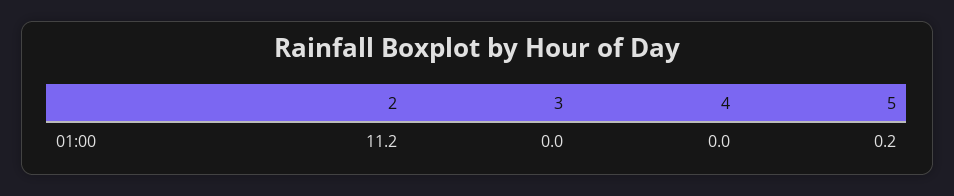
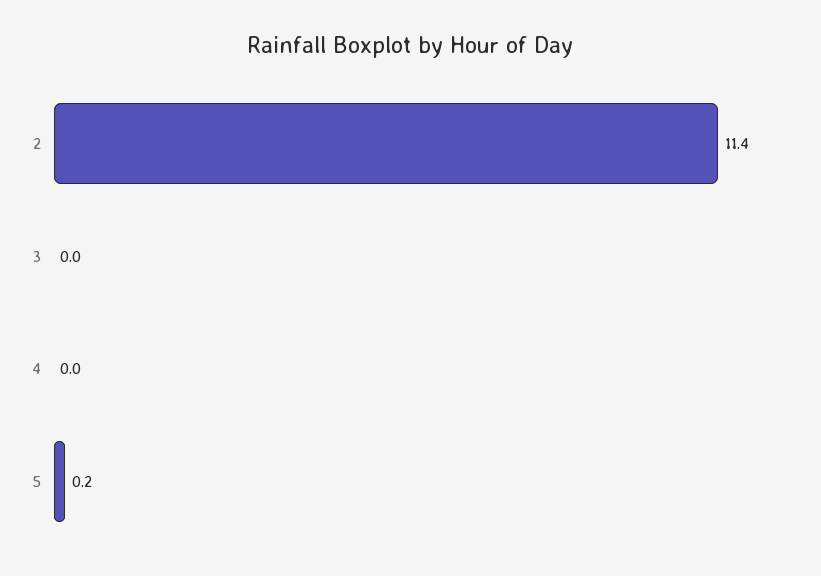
  {
-   "2": 11.2,
+   "2": 11.4,
    "3": 0,
    "4": 0,
    "5": 0.2
  }

